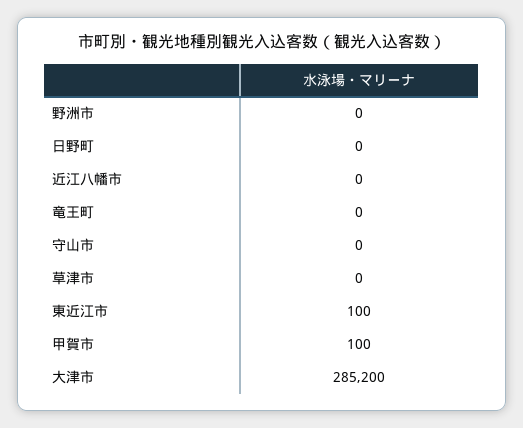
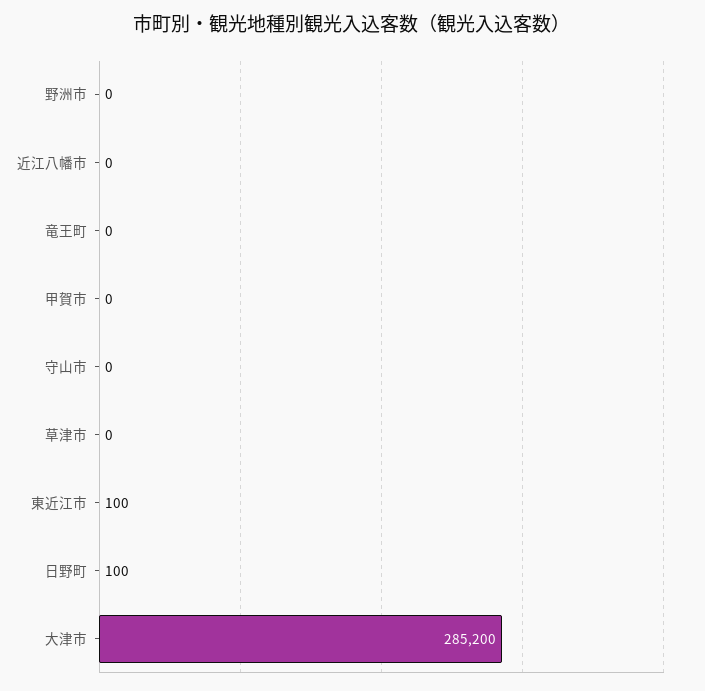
  {
    "野洲市": 0,
-   "日野町": 0,
+   "日野町": 100,
    "近江八幡市": 0,
    "竜王町": 0,
    "守山市": 0,
    "草津市": 0,
    "東近江市": 100,
-   "甲賀市": 100,
+   "甲賀市": 0,
    "大津市": 285200
  }

